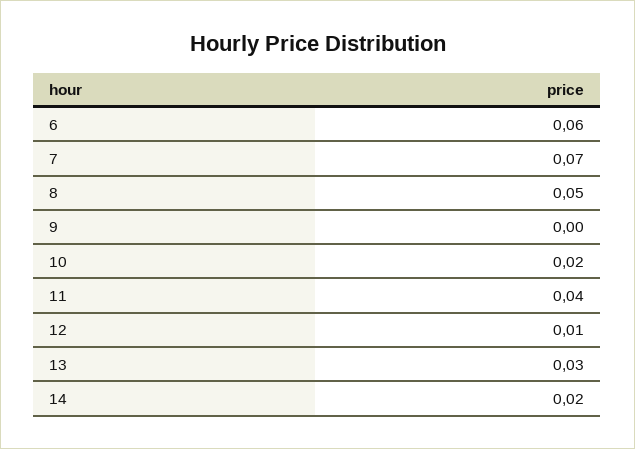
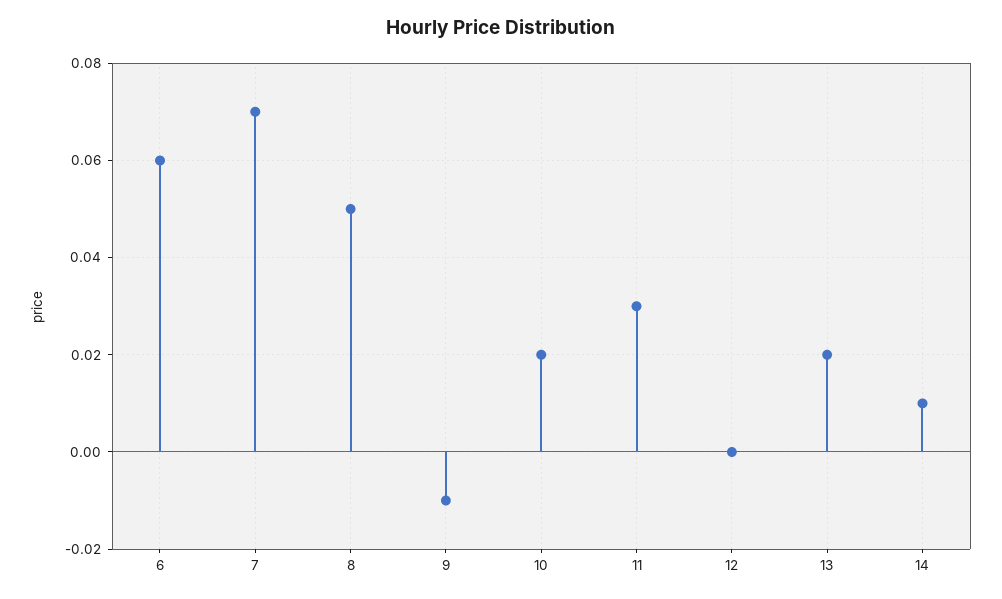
  {
    "6": 0.06,
    "7": 0.07,
    "8": 0.05,
-   "9": 0,
+   "9": -0.01,
    "10": 0.02,
-   "11": 0.04,
+   "11": 0.03,
-   "12": 0.01,
+   "12": 0,
-   "13": 0.03,
+   "13": 0.02,
-   "14": 0.02
+   "14": 0.01
  }

